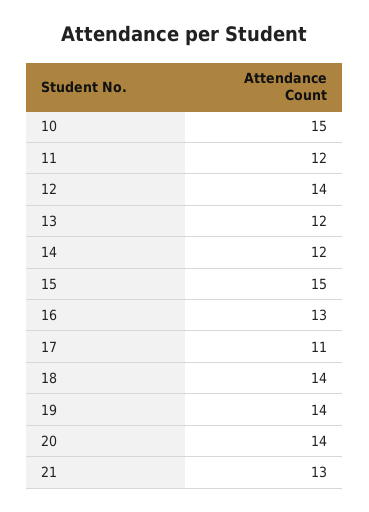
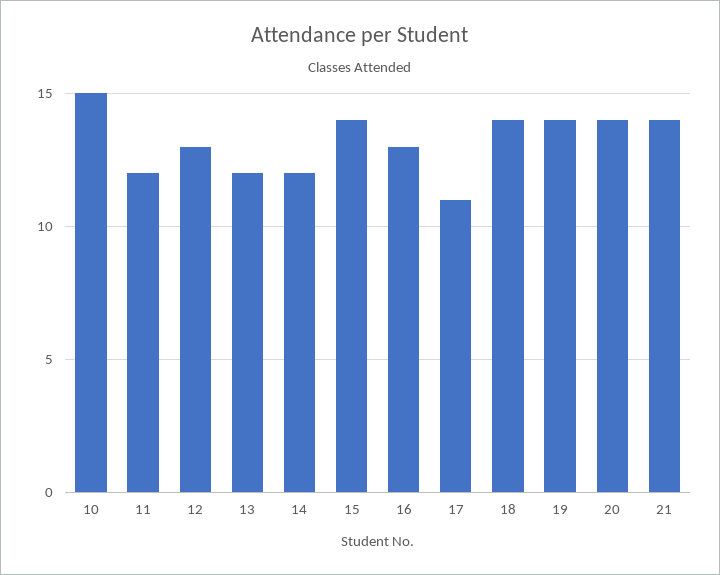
  {
    "10": 15,
    "11": 12,
-   "12": 14,
+   "12": 13,
    "13": 12,
    "14": 12,
-   "15": 15,
+   "15": 14,
    "16": 13,
    "17": 11,
    "18": 14,
    "19": 14,
    "20": 14,
-   "21": 13
+   "21": 14
  }

